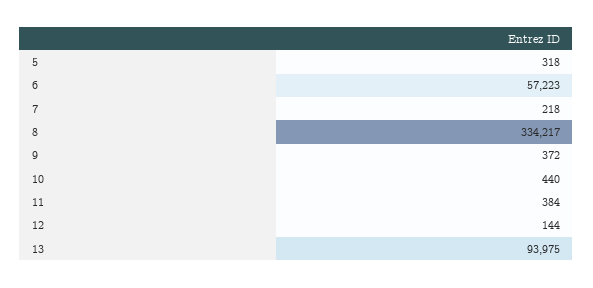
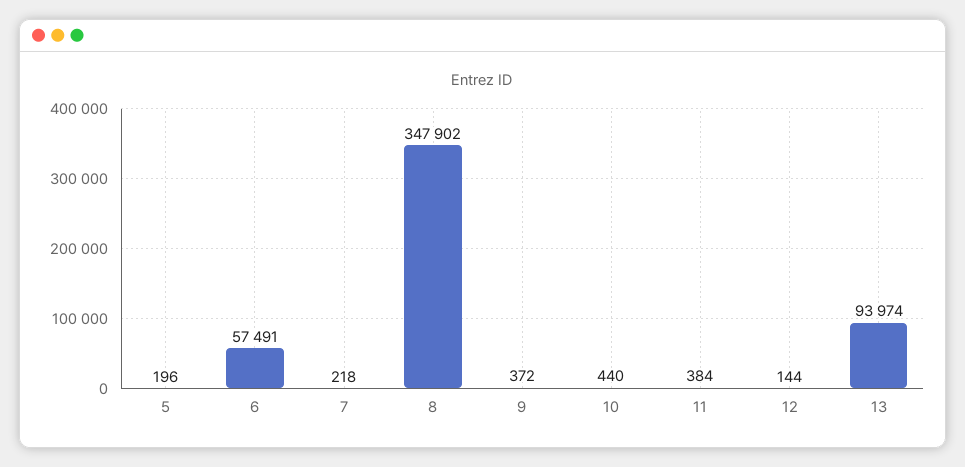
  {
-   "5": 318,
+   "5": 196,
-   "6": 57223,
+   "6": 57491,
    "7": 218,
-   "8": 334217,
+   "8": 347902,
    "9": 372,
    "10": 440,
    "11": 384,
    "12": 144,
-   "13": 93975
+   "13": 93974
  }

